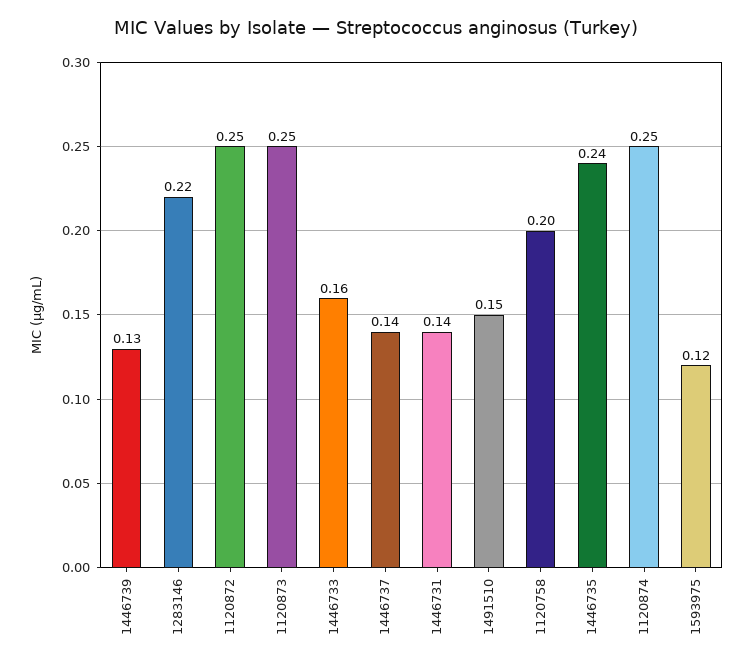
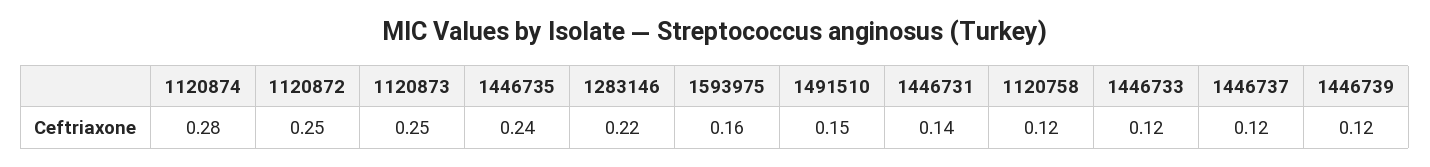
  {
-   "1446739": 0.13,
+   "1446739": 0.12,
    "1283146": 0.22,
    "1120872": 0.25,
    "1120873": 0.25,
-   "1446733": 0.16,
+   "1446733": 0.12,
-   "1446737": 0.14,
+   "1446737": 0.12,
    "1446731": 0.14,
    "1491510": 0.15,
-   "1120758": 0.2,
+   "1120758": 0.12,
    "1446735": 0.24,
-   "1120874": 0.25,
+   "1120874": 0.28,
-   "1593975": 0.12
+   "1593975": 0.16
  }

